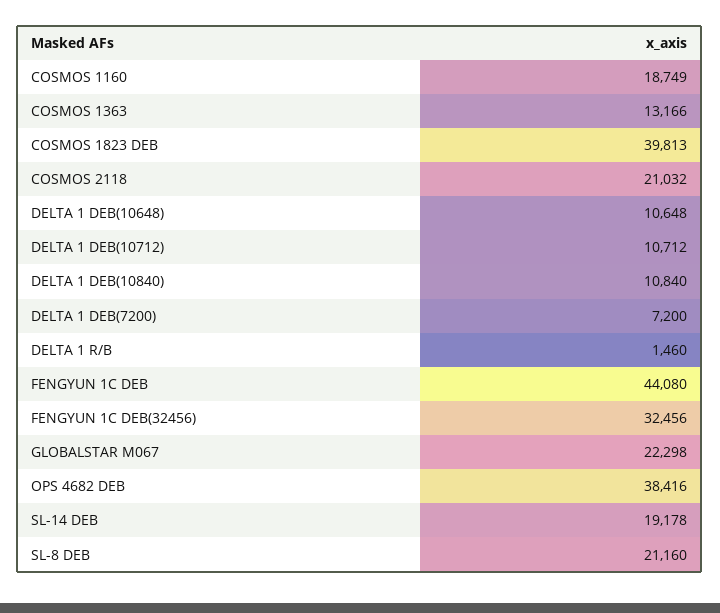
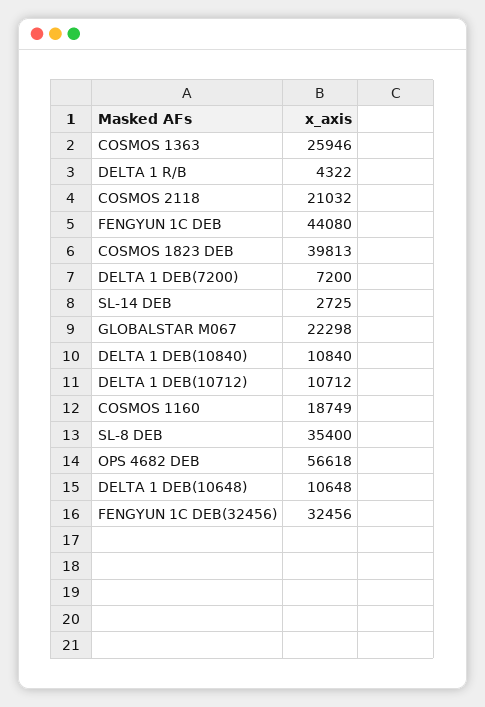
  {
    "COSMOS 1160": 18749,
-   "COSMOS 1363": 13166,
+   "COSMOS 1363": 25946,
    "COSMOS 1823 DEB": 39813,
    "COSMOS 2118": 21032,
    "DELTA 1 DEB(10648)": 10648,
    "DELTA 1 DEB(10712)": 10712,
    "DELTA 1 DEB(10840)": 10840,
    "DELTA 1 DEB(7200)": 7200,
-   "DELTA 1 R/B": 1460,
+   "DELTA 1 R/B": 4322,
    "FENGYUN 1C DEB": 44080,
    "FENGYUN 1C DEB(32456)": 32456,
    "GLOBALSTAR M067": 22298,
-   "OPS 4682 DEB": 38416,
+   "OPS 4682 DEB": 56618,
-   "SL-14 DEB": 19178,
+   "SL-14 DEB": 2725,
-   "SL-8 DEB": 21160
+   "SL-8 DEB": 35400
  }

